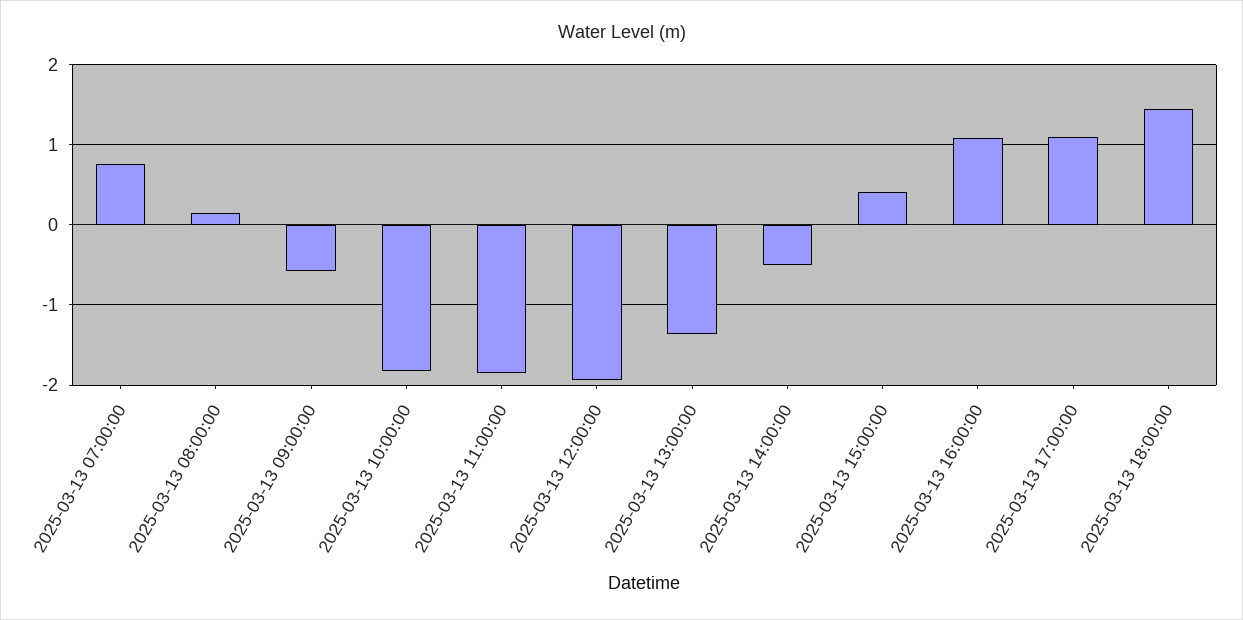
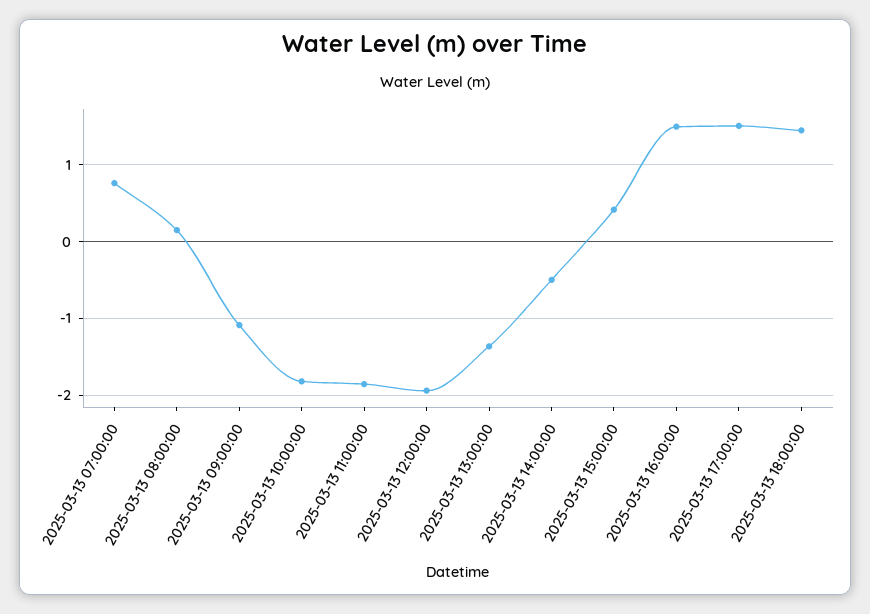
  {
    "2025-03-13 07:00:00": 0.8,
    "2025-03-13 08:00:00": 0.1,
-   "2025-03-13 09:00:00": -0.6,
+   "2025-03-13 09:00:00": -1.1,
    "2025-03-13 10:00:00": -1.8,
    "2025-03-13 11:00:00": -1.9,
    "2025-03-13 12:00:00": -1.9,
    "2025-03-13 13:00:00": -1.4,
    "2025-03-13 14:00:00": -0.5,
    "2025-03-13 15:00:00": 0.4,
-   "2025-03-13 16:00:00": 1.1,
+   "2025-03-13 16:00:00": 1.5,
-   "2025-03-13 17:00:00": 1.1,
+   "2025-03-13 17:00:00": 1.5,
    "2025-03-13 18:00:00": 1.4
  }

